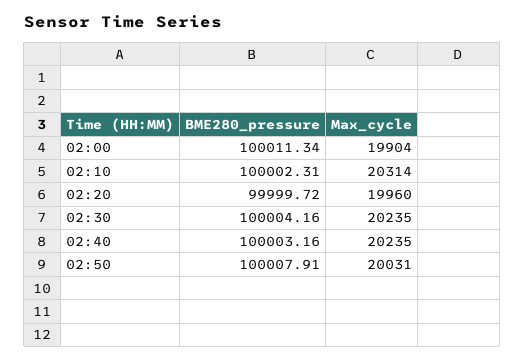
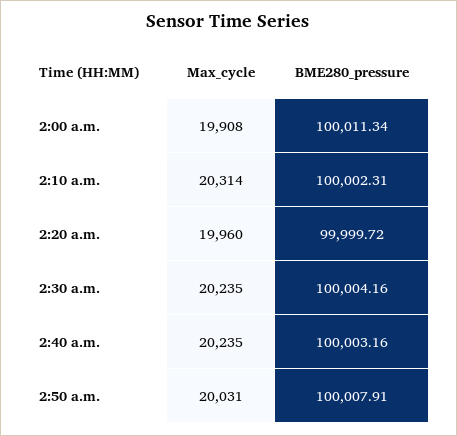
  {
    "BME280_pressure": {
      "02:00": 100011.34,
      "02:10": 100002.31,
      "02:20": 99999.72,
      "02:30": 100004.16,
      "02:40": 100003.16,
      "02:50": 100007.91
    },
    "Max_cycle": {
-     "02:00": 19904,
+     "02:00": 19908,
      "02:10": 20314,
      "02:20": 19960,
      "02:30": 20235,
      "02:40": 20235,
      "02:50": 20031
    }
  }

